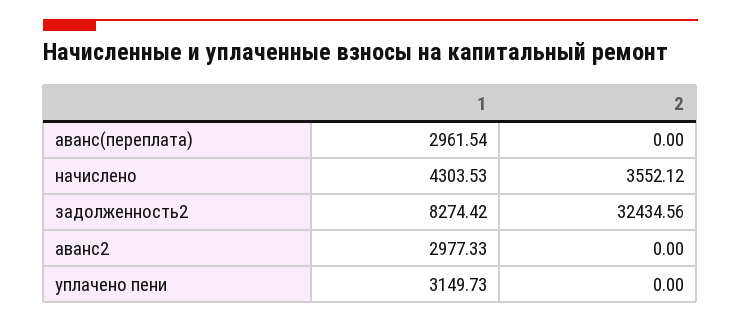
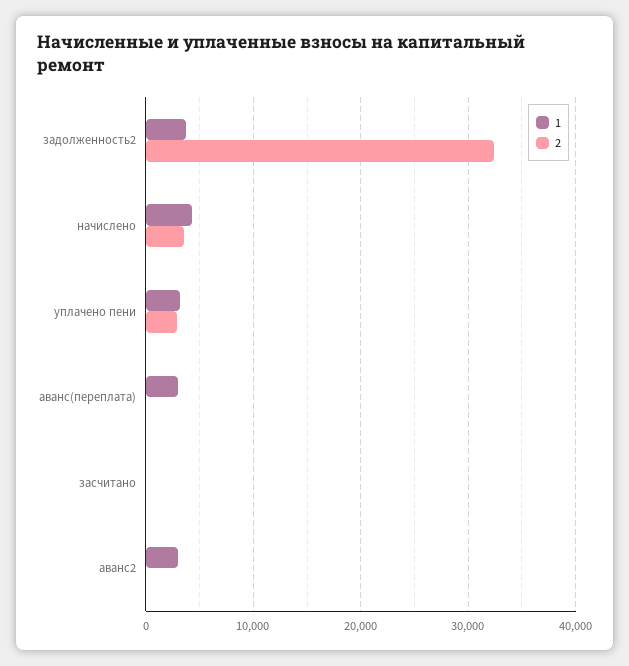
  {
    "1": {
      "аванс(переплата)": 2961.54,
      "начислено": 4303.53,
-     "задолженность2": 8274.42,
+     "задолженность2": 4000,
      "аванс2": 2977.33,
-     "уплачено пени": 3149.73
+     "уплачено пени": 3149.73,
+     "засчитано": 0
    },
    "2": {
      "аванс(переплата)": 0,
      "начислено": 3552.12,
      "задолженность2": 32434.56,
      "аванс2": 0,
-     "уплачено пени": 0
+     "уплачено пени": 3000,
+     "засчитано": 0
    }
  }

